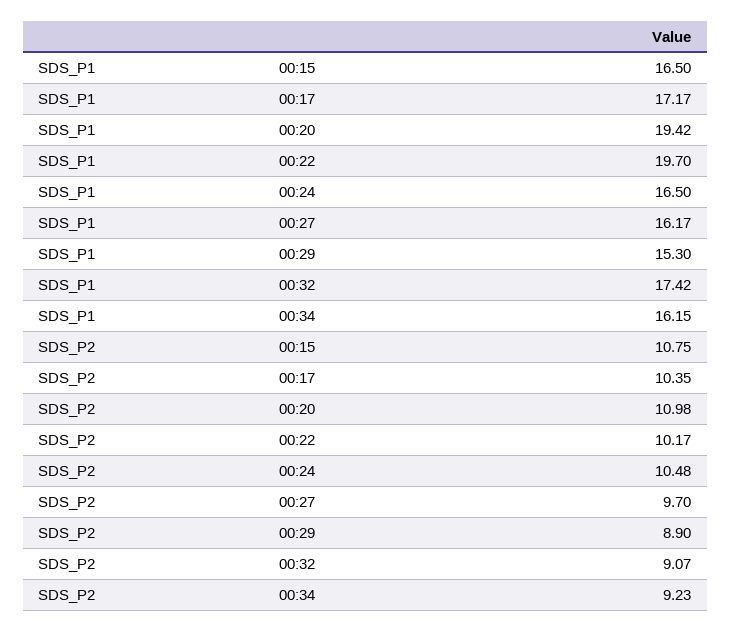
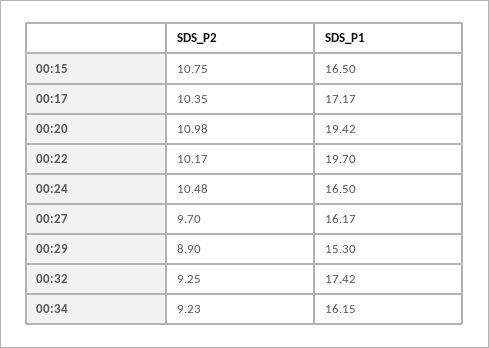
  {
    "SDS_P1": {
      "00:15": 16.5,
      "00:17": 17.17,
      "00:20": 19.42,
      "00:22": 19.7,
      "00:24": 16.5,
      "00:27": 16.17,
      "00:29": 15.3,
      "00:32": 17.42,
      "00:34": 16.15
    },
    "SDS_P2": {
      "00:15": 10.75,
      "00:17": 10.35,
      "00:20": 10.98,
      "00:22": 10.17,
      "00:24": 10.48,
      "00:27": 9.7,
      "00:29": 8.9,
-     "00:32": 9.07,
+     "00:32": 9.25,
      "00:34": 9.23
    }
  }

